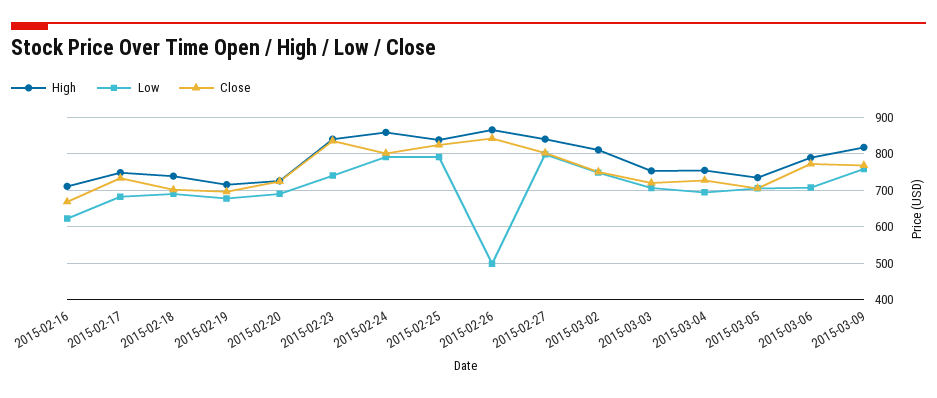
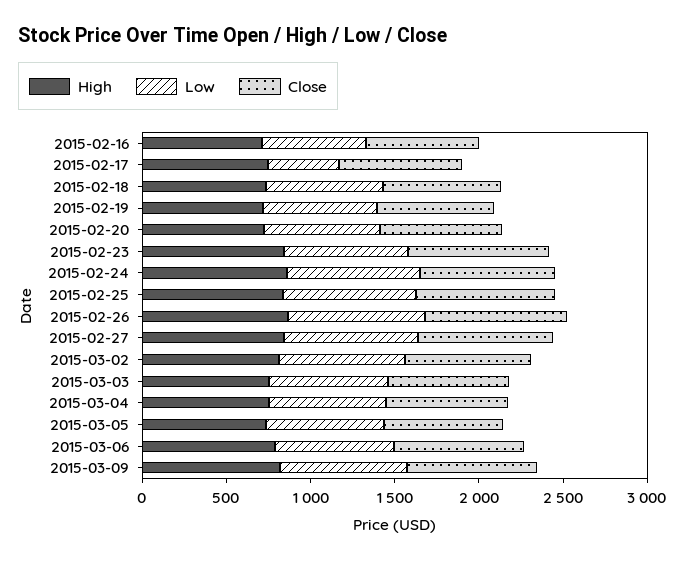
  {
    "High": {
      "2015-02-16": 720,
      "2015-02-17": 740,
      "2015-02-18": 740,
      "2015-02-19": 720,
      "2015-02-20": 720,
      "2015-02-23": 840,
      "2015-02-24": 860,
      "2015-02-25": 840,
      "2015-02-26": 860,
      "2015-02-27": 840,
      "2015-03-02": 820,
      "2015-03-03": 760,
      "2015-03-04": 760,
      "2015-03-05": 740,
      "2015-03-06": 780,
      "2015-03-09": 820
    },
    "Low": {
      "2015-02-16": 620,
-     "2015-02-17": 680,
+     "2015-02-17": 400,
      "2015-02-18": 700,
      "2015-02-19": 680,
      "2015-02-20": 700,
      "2015-02-23": 740,
      "2015-02-24": 800,
      "2015-02-25": 800,
-     "2015-02-26": 500,
+     "2015-02-26": 800,
      "2015-02-27": 800,
      "2015-03-02": 740,
      "2015-03-03": 700,
      "2015-03-04": 700,
      "2015-03-05": 700,
      "2015-03-06": 700,
      "2015-03-09": 760
    },
    "Close": {
      "2015-02-16": 660,
      "2015-02-17": 740,
      "2015-02-18": 700,
      "2015-02-19": 700,
      "2015-02-20": 720,
      "2015-02-23": 840,
      "2015-02-24": 800,
      "2015-02-25": 820,
      "2015-02-26": 840,
      "2015-02-27": 800,
      "2015-03-02": 760,
      "2015-03-03": 720,
      "2015-03-04": 720,
      "2015-03-05": 700,
      "2015-03-06": 780,
      "2015-03-09": 760
    }
  }

